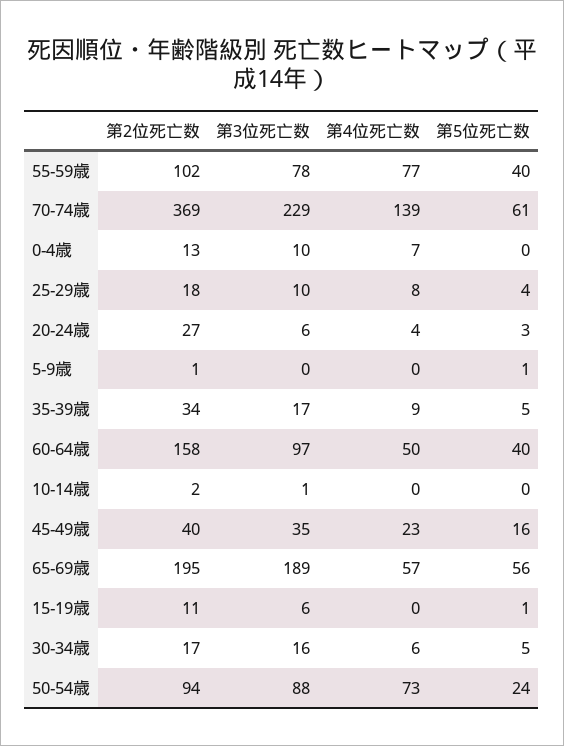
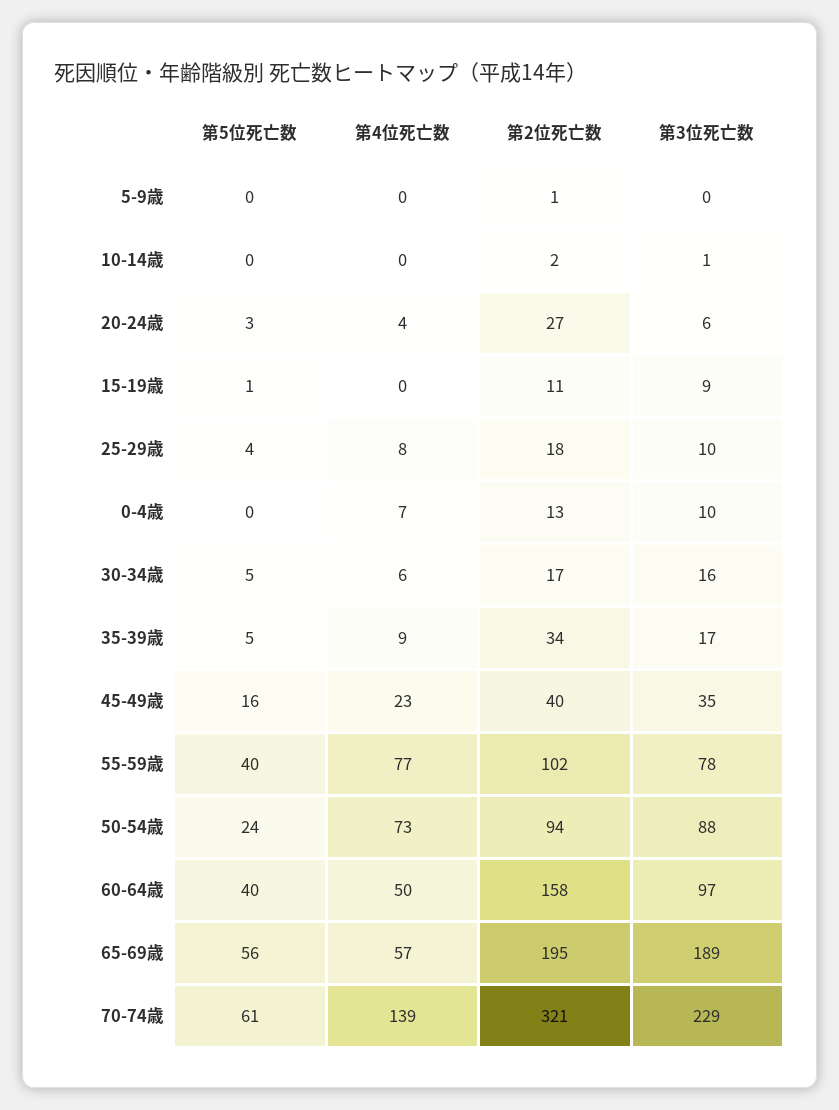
  {
    "第2位死亡数": {
      "55-59歳": 102,
-     "70-74歳": 369,
+     "70-74歳": 321,
      "0-4歳": 13,
      "25-29歳": 18,
      "20-24歳": 27,
      "5-9歳": 1,
      "35-39歳": 34,
      "60-64歳": 158,
      "10-14歳": 2,
      "45-49歳": 40,
      "65-69歳": 195,
      "15-19歳": 11,
      "30-34歳": 17,
      "50-54歳": 94
    },
    "第3位死亡数": {
      "55-59歳": 78,
      "70-74歳": 229,
      "0-4歳": 10,
      "25-29歳": 10,
      "20-24歳": 6,
      "5-9歳": 0,
      "35-39歳": 17,
      "60-64歳": 97,
      "10-14歳": 1,
      "45-49歳": 35,
      "65-69歳": 189,
-     "15-19歳": 6,
+     "15-19歳": 9,
      "30-34歳": 16,
      "50-54歳": 88
    },
    "第4位死亡数": {
      "55-59歳": 77,
      "70-74歳": 139,
      "0-4歳": 7,
      "25-29歳": 8,
      "20-24歳": 4,
      "5-9歳": 0,
      "35-39歳": 9,
      "60-64歳": 50,
      "10-14歳": 0,
      "45-49歳": 23,
      "65-69歳": 57,
      "15-19歳": 0,
      "30-34歳": 6,
      "50-54歳": 73
    },
    "第5位死亡数": {
      "55-59歳": 40,
      "70-74歳": 61,
      "0-4歳": 0,
      "25-29歳": 4,
      "20-24歳": 3,
-     "5-9歳": 1,
+     "5-9歳": 0,
      "35-39歳": 5,
      "60-64歳": 40,
      "10-14歳": 0,
      "45-49歳": 16,
      "65-69歳": 56,
      "15-19歳": 1,
      "30-34歳": 5,
      "50-54歳": 24
    }
  }

